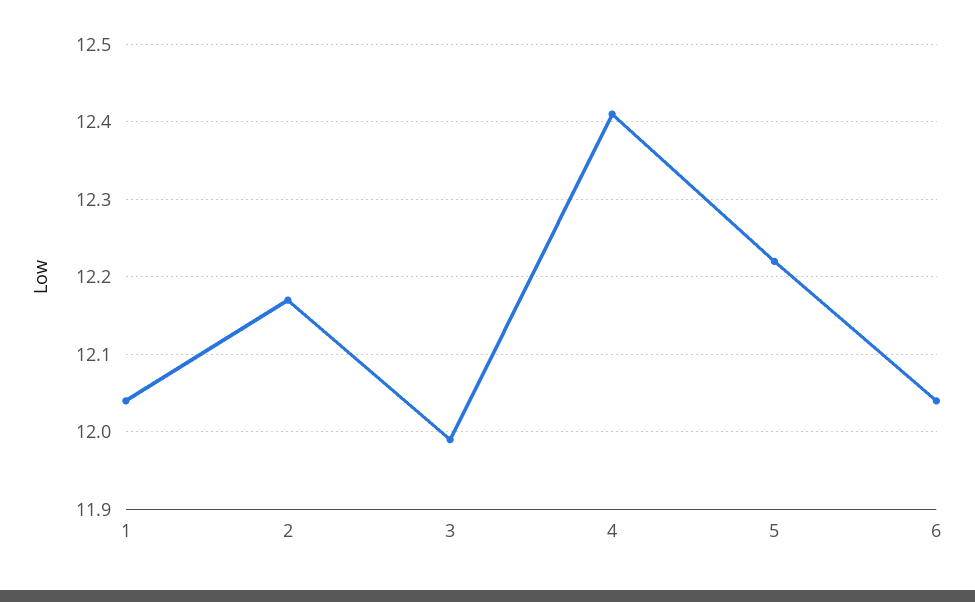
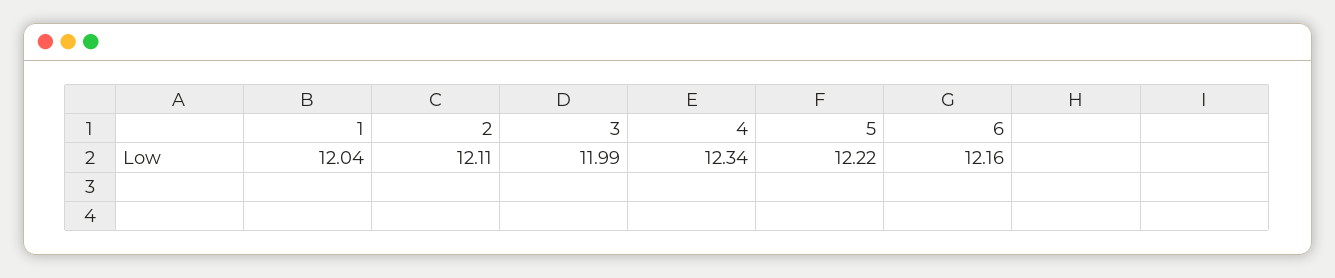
  {
    "1": 12.04,
-   "2": 12.17,
+   "2": 12.11,
    "3": 11.99,
-   "4": 12.41,
+   "4": 12.34,
    "5": 12.22,
-   "6": 12.04
+   "6": 12.16
  }

